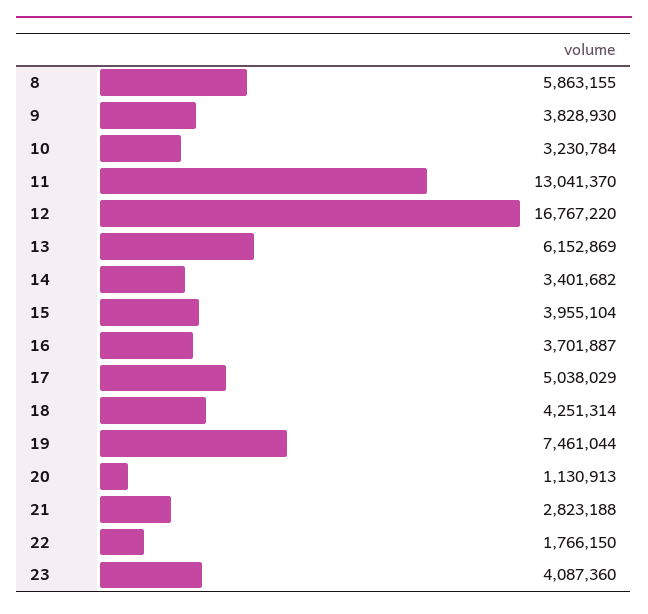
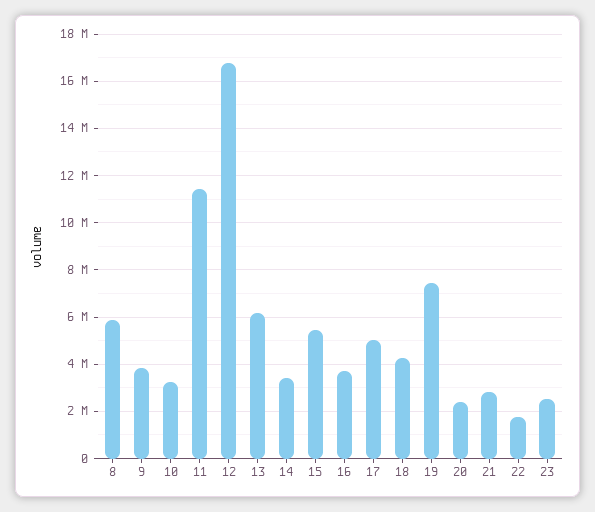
  {
    "8": 5863155,
    "9": 3828930,
    "10": 3230784,
-   "11": 13041370,
+   "11": 11500000,
    "12": 16767220,
    "13": 6152869,
    "14": 3401682,
-   "15": 3955104,
+   "15": 5500000,
    "16": 3701887,
    "17": 5038029,
    "18": 4251314,
    "19": 7461044,
-   "20": 1130913,
+   "20": 2500000,
    "21": 2823188,
    "22": 1766150,
-   "23": 4087360
+   "23": 2500000
  }

